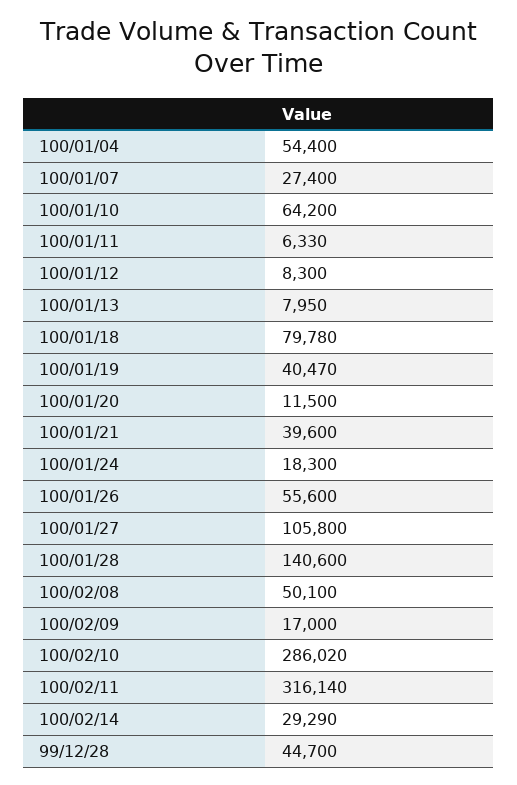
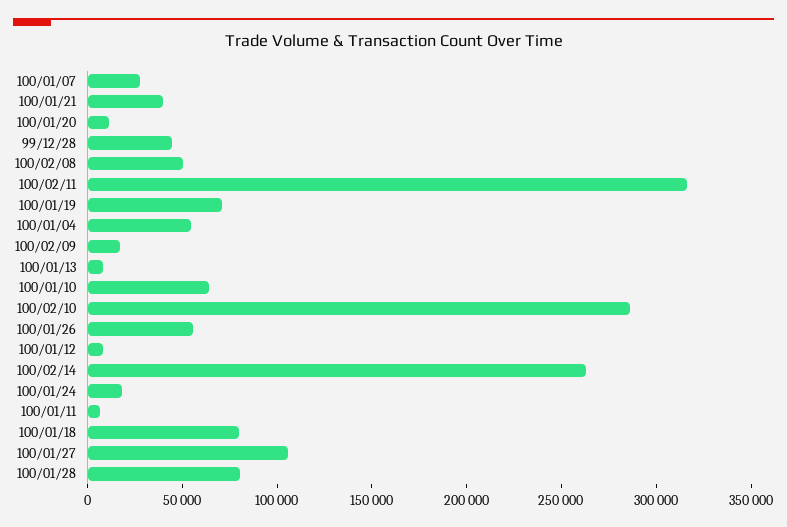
  {
    "100/01/04": 54400,
    "100/01/07": 27400,
    "100/01/10": 64200,
    "100/01/11": 6330,
    "100/01/12": 8300,
    "100/01/13": 7950,
    "100/01/18": 79780,
-   "100/01/19": 40470,
+   "100/01/19": 70000,
    "100/01/20": 11500,
    "100/01/21": 39600,
    "100/01/24": 18300,
    "100/01/26": 55600,
    "100/01/27": 105800,
-   "100/01/28": 140600,
+   "100/01/28": 80000,
    "100/02/08": 50100,
    "100/02/09": 17000,
    "100/02/10": 286020,
    "100/02/11": 316140,
-   "100/02/14": 29290,
+   "100/02/14": 260000,
    "99/12/28": 44700
  }

